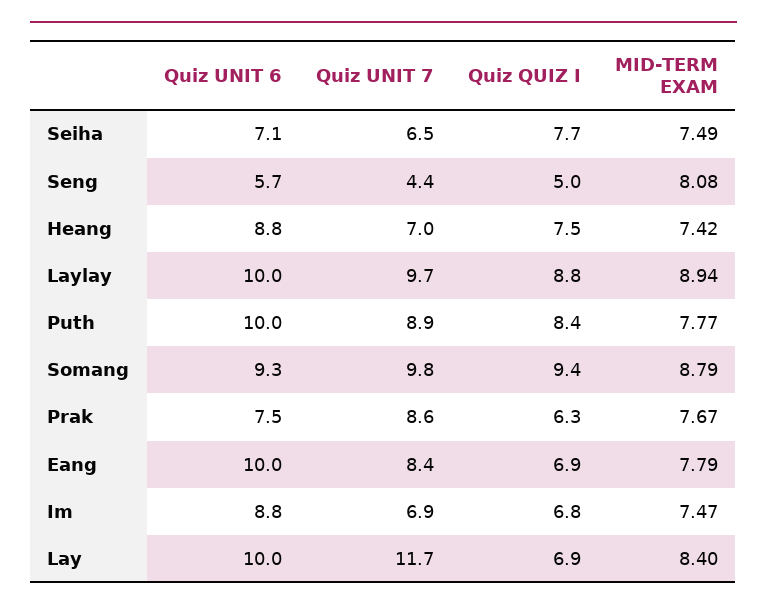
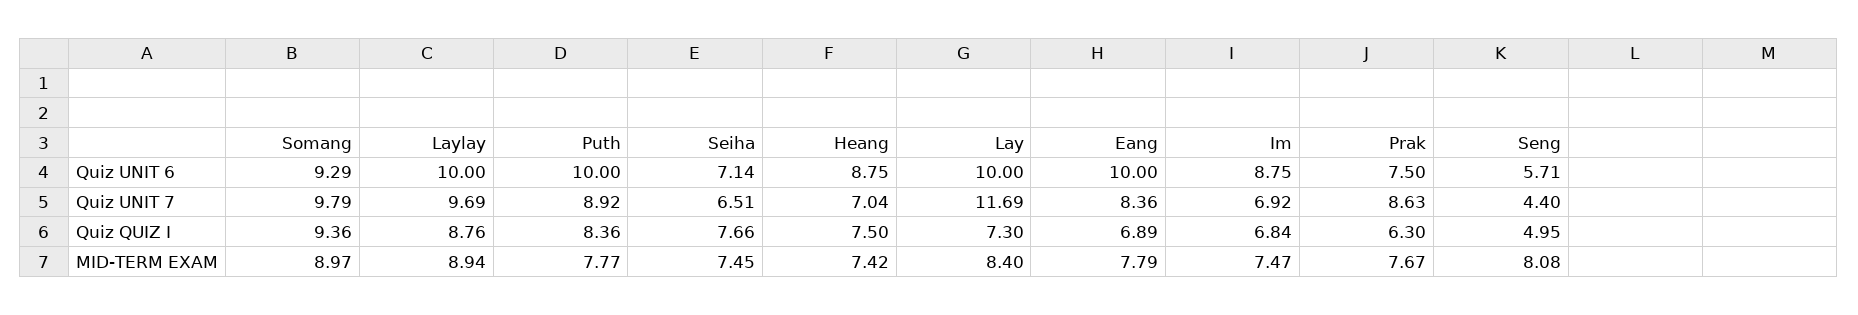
  {
    "Quiz UNIT 6": {
      "Seiha": 7.14,
      "Seng": 5.71,
      "Heang": 8.75,
      "Laylay": 10,
      "Puth": 10,
      "Somang": 9.29,
      "Prak": 7.5,
      "Eang": 10,
      "Im": 8.75,
      "Lay": 10
    },
    "Quiz UNIT 7": {
      "Seiha": 6.51,
      "Seng": 4.4,
      "Heang": 7.04,
      "Laylay": 9.69,
      "Puth": 8.92,
      "Somang": 9.79,
      "Prak": 8.63,
      "Eang": 8.36,
      "Im": 6.92,
      "Lay": 11.69
    },
    "Quiz QUIZ I": {
      "Seiha": 7.66,
      "Seng": 4.95,
      "Heang": 7.5,
      "Laylay": 8.76,
      "Puth": 8.36,
      "Somang": 9.36,
      "Prak": 6.3,
      "Eang": 6.89,
      "Im": 6.84,
-     "Lay": 6.9
+     "Lay": 7.3
    },
    "MID-TERM EXAM": {
-     "Seiha": 7.49,
+     "Seiha": 7.45,
      "Seng": 8.08,
      "Heang": 7.42,
      "Laylay": 8.94,
      "Puth": 7.77,
-     "Somang": 8.79,
+     "Somang": 8.97,
      "Prak": 7.67,
      "Eang": 7.79,
      "Im": 7.47,
      "Lay": 8.4
    }
  }

